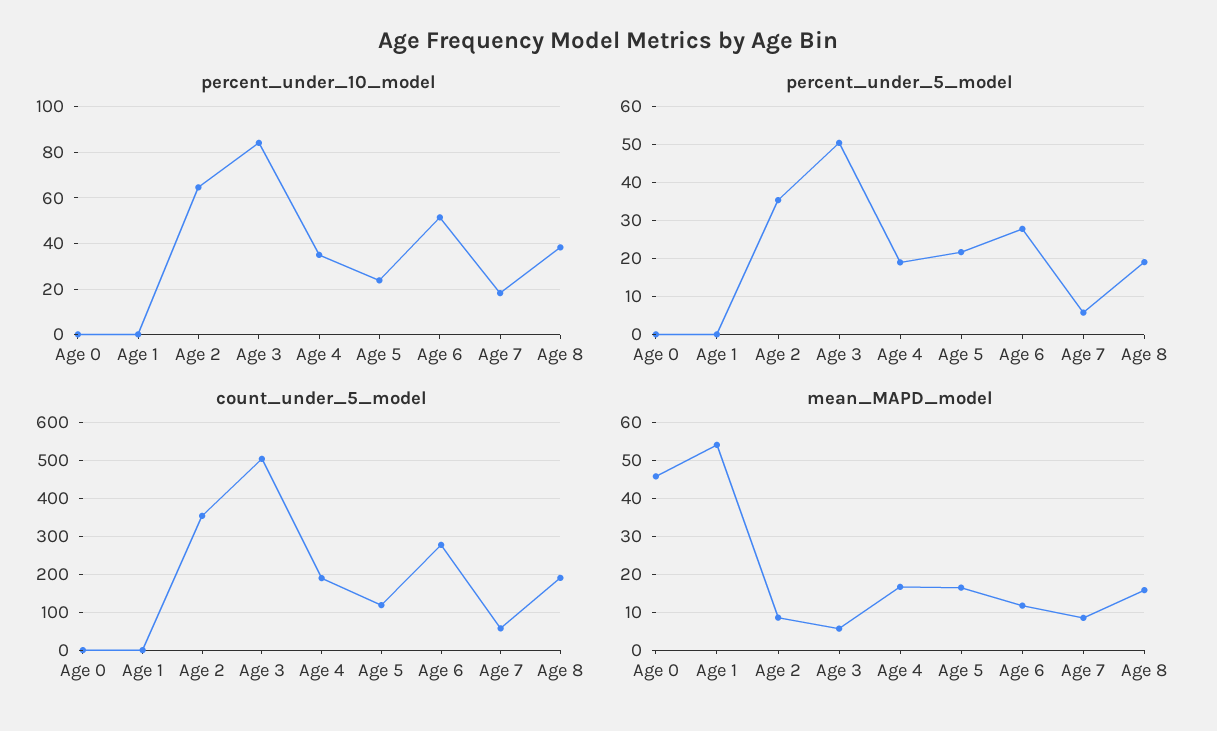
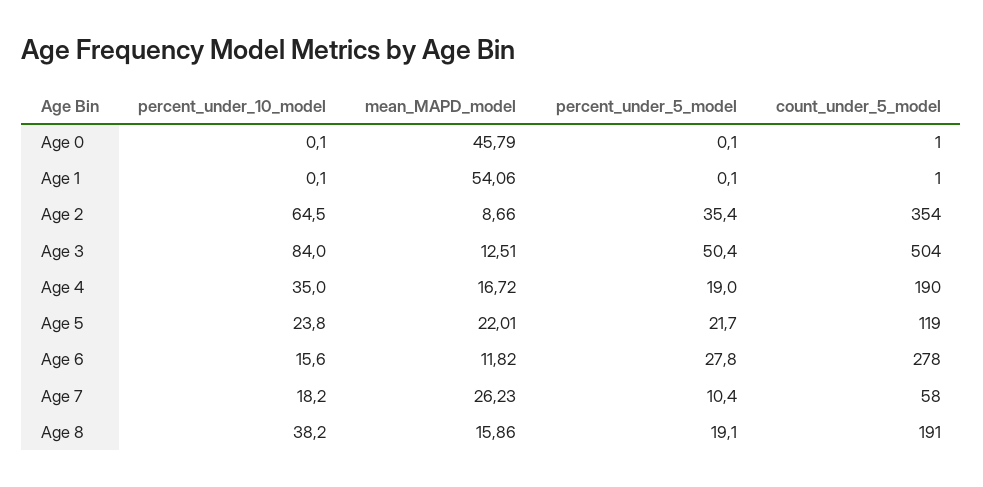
  {
    "percent_under_10_model": {
      "Age 0": 0.1,
      "Age 1": 0.1,
      "Age 2": 64.5,
      "Age 3": 84,
      "Age 4": 35,
      "Age 5": 23.8,
-     "Age 6": 50,
+     "Age 6": 15.6,
      "Age 7": 18.2,
      "Age 8": 38.2
    },
    "percent_under_5_model": {
      "Age 0": 0.1,
      "Age 1": 0.1,
      "Age 2": 35.4,
      "Age 3": 50.4,
      "Age 4": 19,
      "Age 5": 21.7,
      "Age 6": 27.8,
-     "Age 7": 6,
+     "Age 7": 10.4,
      "Age 8": 19.1
    },
    "count_under_5_model": {
      "Age 0": 1,
      "Age 1": 1,
      "Age 2": 354,
      "Age 3": 504,
      "Age 4": 190,
      "Age 5": 119,
      "Age 6": 278,
      "Age 7": 58,
      "Age 8": 191
    },
    "mean_MAPD_model": {
      "Age 0": 45.79,
      "Age 1": 54.06,
      "Age 2": 8.66,
-     "Age 3": 6,
+     "Age 3": 12.51,
      "Age 4": 16.72,
-     "Age 5": 16,
+     "Age 5": 22.01,
      "Age 6": 11.82,
-     "Age 7": 8,
+     "Age 7": 26.23,
      "Age 8": 15.86
    }
  }

